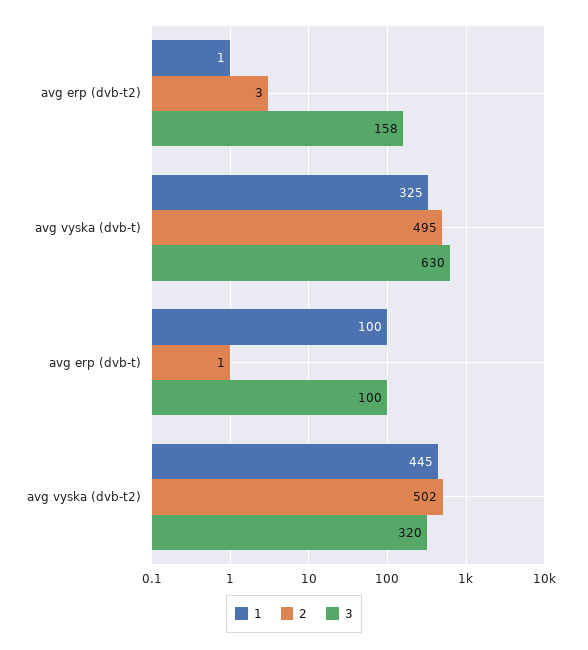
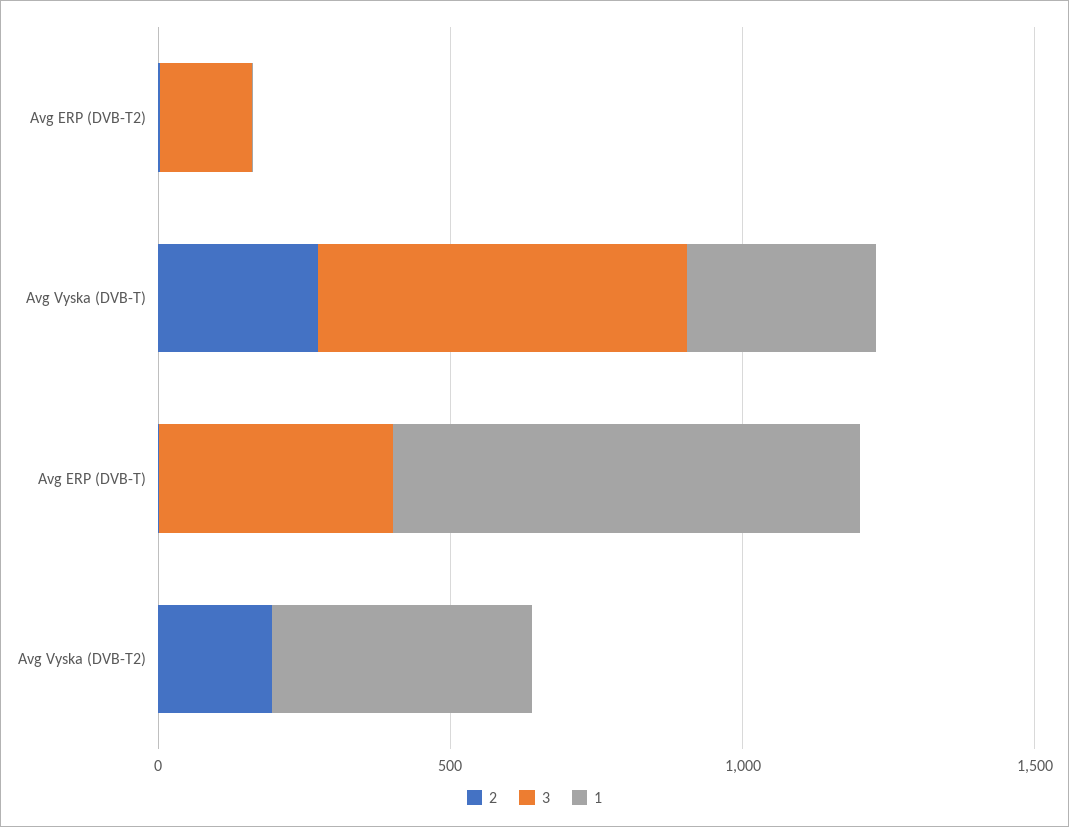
  {
    "1": {
      "avg erp (dvb-t2)": 1,
      "avg vyska (dvb-t)": 325,
-     "avg erp (dvb-t)": 100,
+     "avg erp (dvb-t)": 800,
      "avg vyska (dvb-t2)": 445
    },
    "2": {
      "avg erp (dvb-t2)": 3,
-     "avg vyska (dvb-t)": 495,
+     "avg vyska (dvb-t)": 300,
      "avg erp (dvb-t)": 1,
-     "avg vyska (dvb-t2)": 502
+     "avg vyska (dvb-t2)": 200
    },
    "3": {
      "avg erp (dvb-t2)": 158,
      "avg vyska (dvb-t)": 630,
-     "avg erp (dvb-t)": 100,
+     "avg erp (dvb-t)": 400,
-     "avg vyska (dvb-t2)": 320
+     "avg vyska (dvb-t2)": 0
    }
  }

